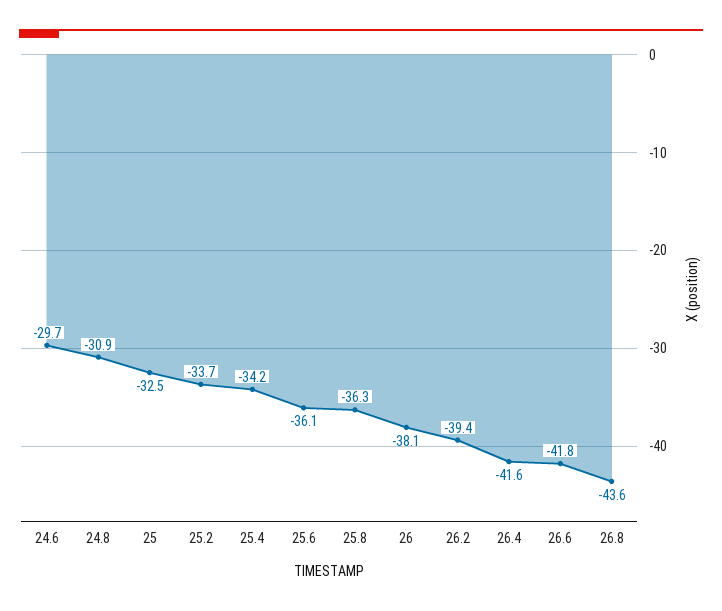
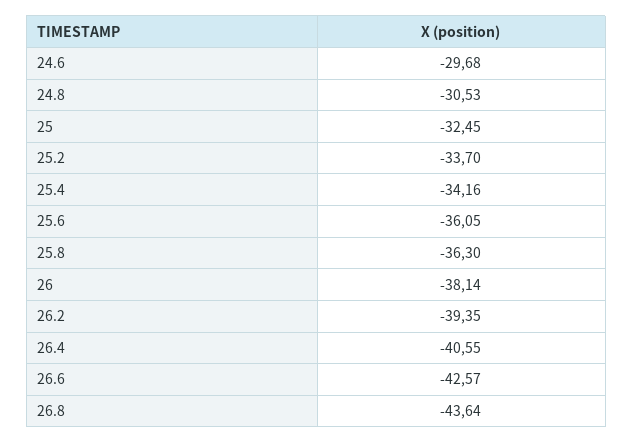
  {
    "24.6": -29.68,
-   "24.8": -30.9,
+   "24.8": -30.53,
    "25": -32.45,
    "25.2": -33.7,
    "25.4": -34.16,
    "25.6": -36.05,
    "25.8": -36.3,
    "26": -38.14,
    "26.2": -39.35,
-   "26.4": -41.6,
+   "26.4": -40.55,
-   "26.6": -41.8,
+   "26.6": -42.57,
    "26.8": -43.64
  }

